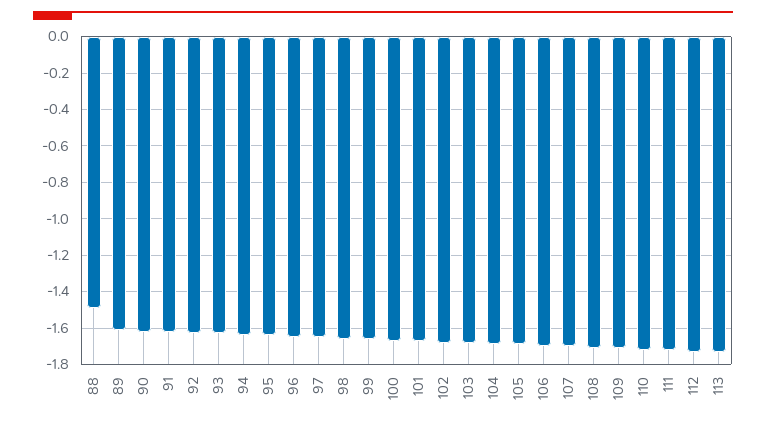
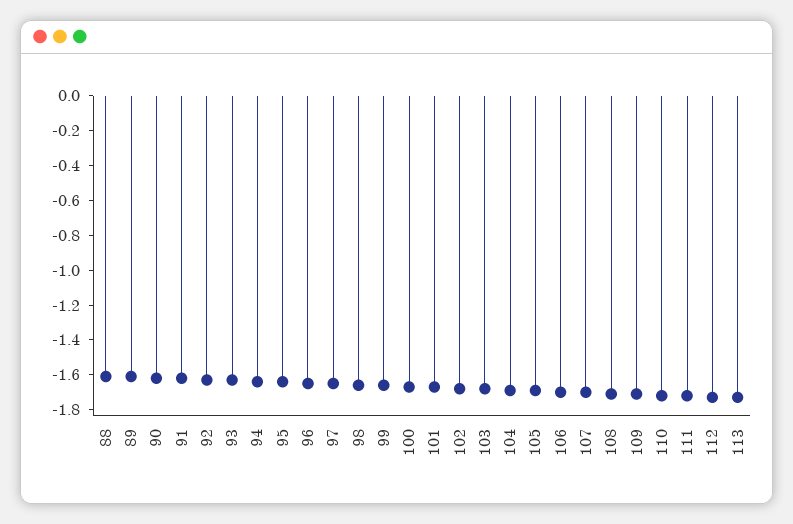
  {
-   "88": -1.5,
+   "88": -1.6,
    "89": -1.6,
    "90": -1.6,
    "91": -1.6,
    "92": -1.65,
    "93": -1.65,
    "94": -1.65,
    "95": -1.65,
    "96": -1.65,
    "97": -1.65,
    "98": -1.65,
    "99": -1.65,
    "100": -1.65,
    "101": -1.65,
    "102": -1.7,
    "103": -1.7,
    "104": -1.7,
    "105": -1.7,
    "106": -1.7,
    "107": -1.7,
    "108": -1.7,
    "109": -1.7,
    "110": -1.7,
    "111": -1.7,
    "112": -1.75,
    "113": -1.75
  }

